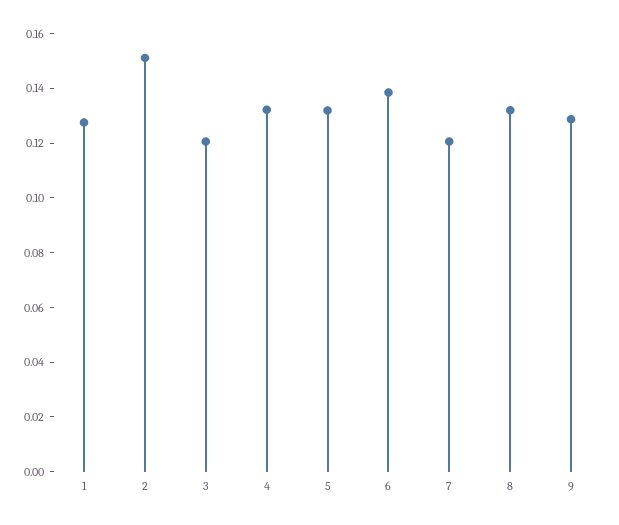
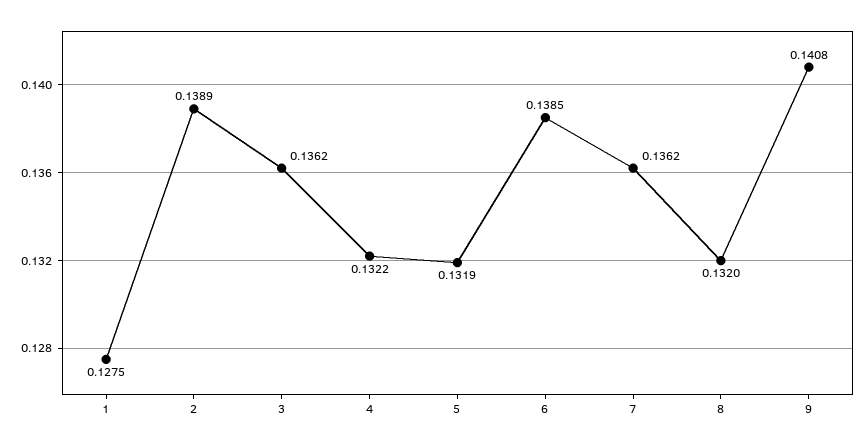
  {
    "1": 0.1275,
-   "2": 0.15,
+   "2": 0.1389,
-   "3": 0.12,
+   "3": 0.1362,
    "4": 0.1322,
    "5": 0.1319,
    "6": 0.1385,
-   "7": 0.12,
+   "7": 0.1362,
    "8": 0.132,
-   "9": 0.13
+   "9": 0.1408
  }

